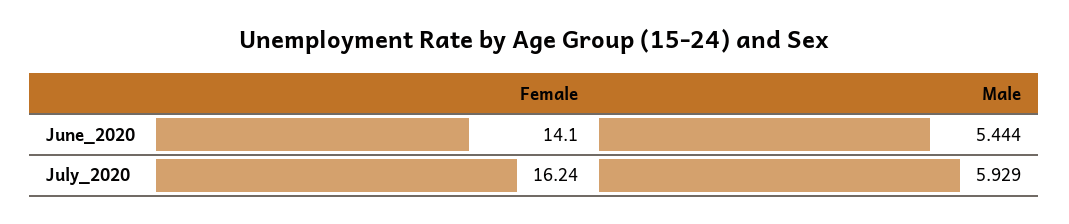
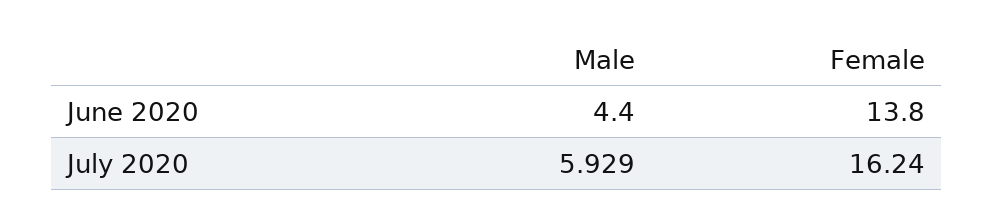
  {
    "Female": {
-     "June_2020": 14.1,
+     "June_2020": 13.8,
      "July_2020": 16.24
    },
    "Male": {
-     "June_2020": 5.444,
+     "June_2020": 4.4,
      "July_2020": 5.929
    }
  }

